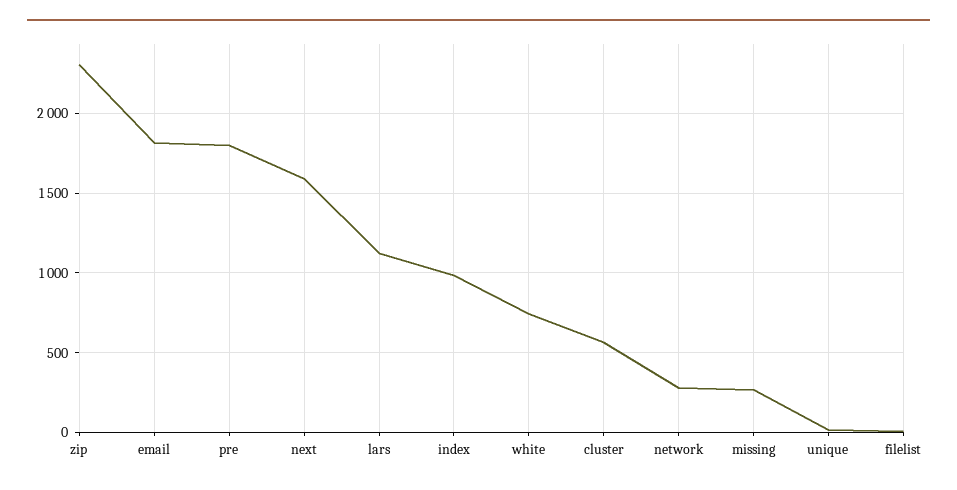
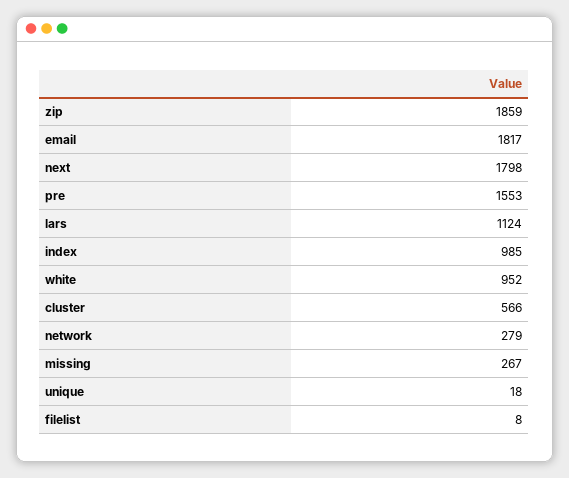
  {
-   "zip": 2300,
+   "zip": 1859,
    "email": 1817,
-   "pre": 1800,
+   "pre": 1553,
-   "next": 1600,
+   "next": 1798,
    "lars": 1124,
    "index": 985,
-   "white": 750,
+   "white": 952,
    "cluster": 566,
    "network": 279,
    "missing": 267,
    "unique": 18,
    "filelist": 8
  }

